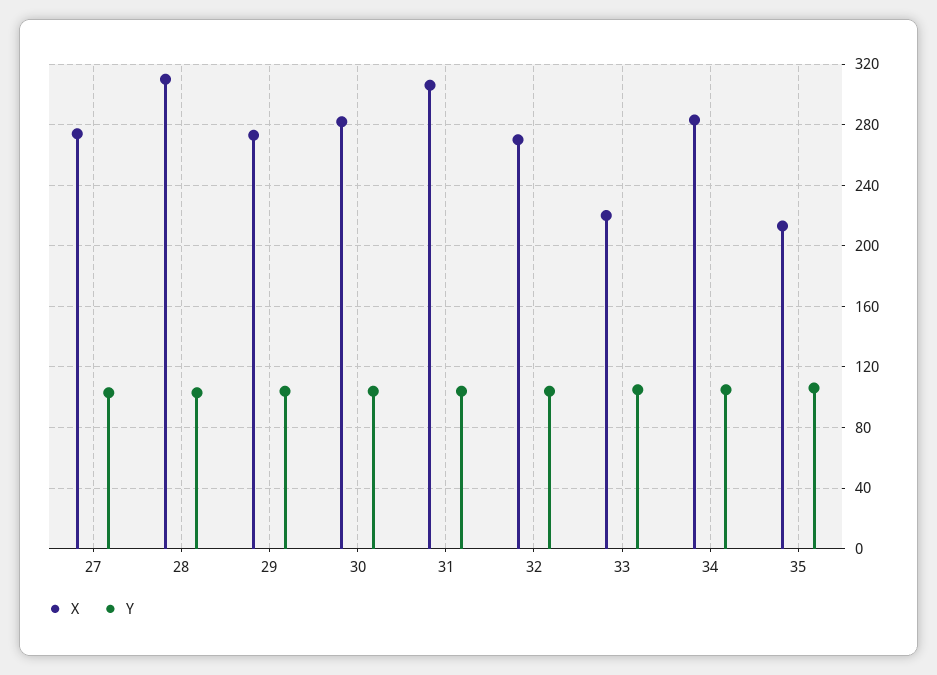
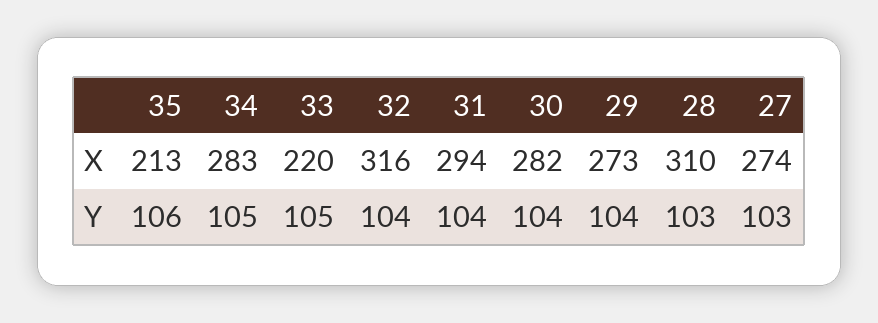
  {
    "X": {
      "27": 274,
      "28": 310,
      "29": 273,
      "30": 282,
-     "31": 305,
+     "31": 294,
-     "32": 270,
+     "32": 316,
      "33": 220,
      "34": 283,
      "35": 213
    },
    "Y": {
      "27": 103,
      "28": 103,
      "29": 104,
      "30": 104,
      "31": 104,
      "32": 104,
      "33": 105,
      "34": 105,
      "35": 106
    }
  }

